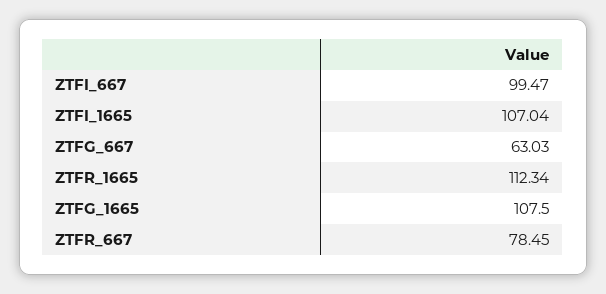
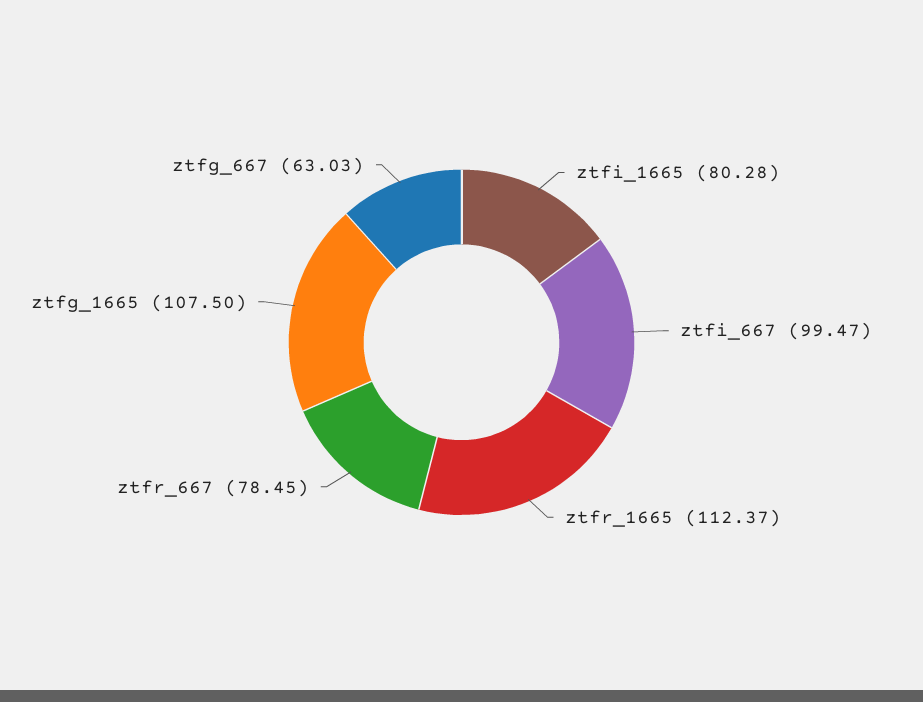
  {
    "ZTFI_667": 99.47,
-   "ZTFI_1665": 107.04,
+   "ZTFI_1665": 80.28,
    "ZTFG_667": 63.03,
-   "ZTFR_1665": 112.34,
+   "ZTFR_1665": 112.37,
    "ZTFG_1665": 107.5,
    "ZTFR_667": 78.45
  }

